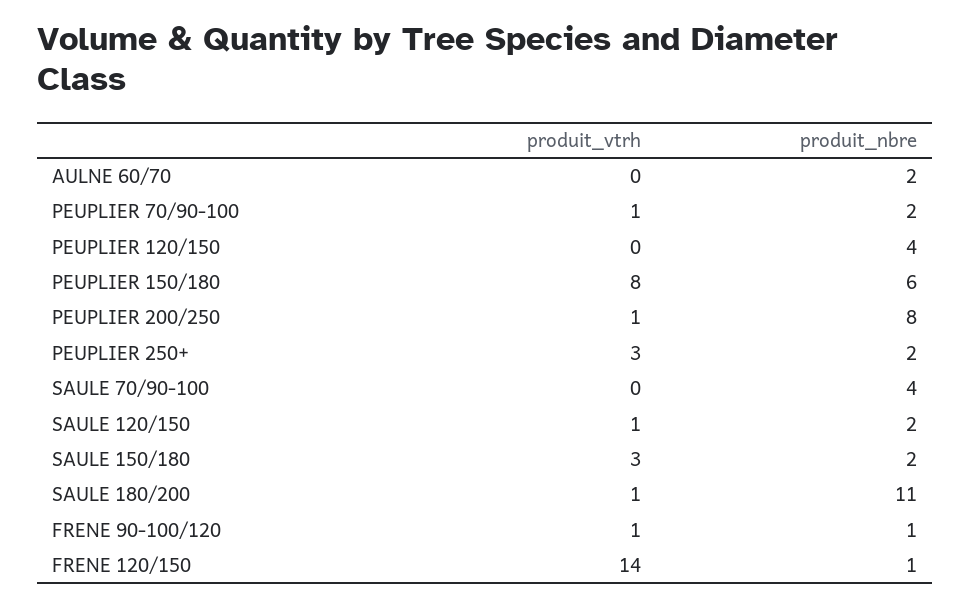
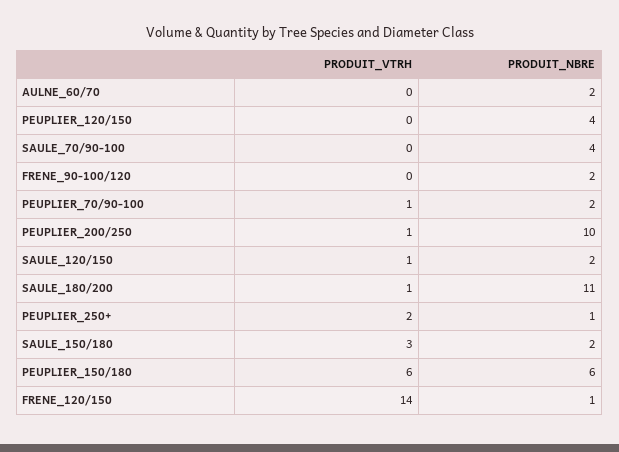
  {
    "produit_vtrh": {
      "AULNE 60/70": 0,
      "PEUPLIER 70/90-100": 1,
      "PEUPLIER 120/150": 0,
-     "PEUPLIER 150/180": 8,
+     "PEUPLIER 150/180": 6,
      "PEUPLIER 200/250": 1,
-     "PEUPLIER 250+": 3,
+     "PEUPLIER 250+": 2,
      "SAULE 70/90-100": 0,
      "SAULE 120/150": 1,
      "SAULE 150/180": 3,
      "SAULE 180/200": 1,
-     "FRENE 90-100/120": 1,
+     "FRENE 90-100/120": 0,
      "FRENE 120/150": 14
    },
    "produit_nbre": {
      "AULNE 60/70": 2,
      "PEUPLIER 70/90-100": 2,
      "PEUPLIER 120/150": 4,
      "PEUPLIER 150/180": 6,
-     "PEUPLIER 200/250": 8,
+     "PEUPLIER 200/250": 10,
-     "PEUPLIER 250+": 2,
+     "PEUPLIER 250+": 1,
      "SAULE 70/90-100": 4,
      "SAULE 120/150": 2,
      "SAULE 150/180": 2,
      "SAULE 180/200": 11,
-     "FRENE 90-100/120": 1,
+     "FRENE 90-100/120": 2,
      "FRENE 120/150": 1
    }
  }

